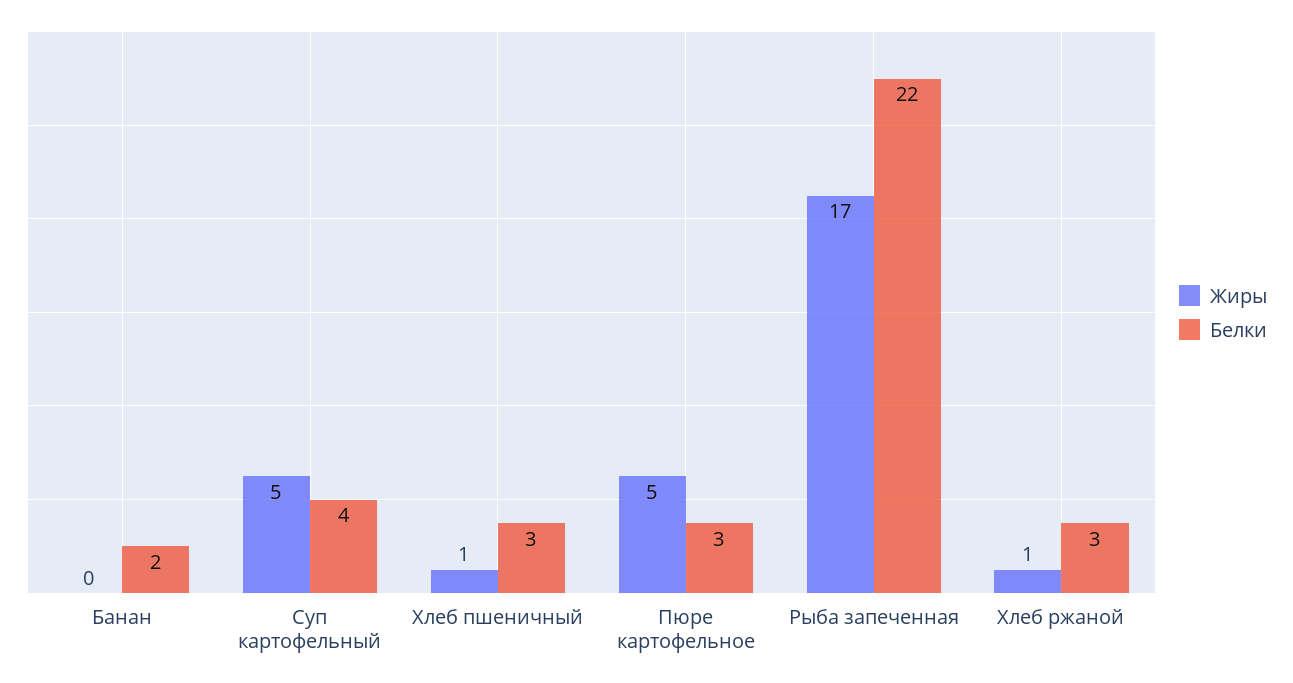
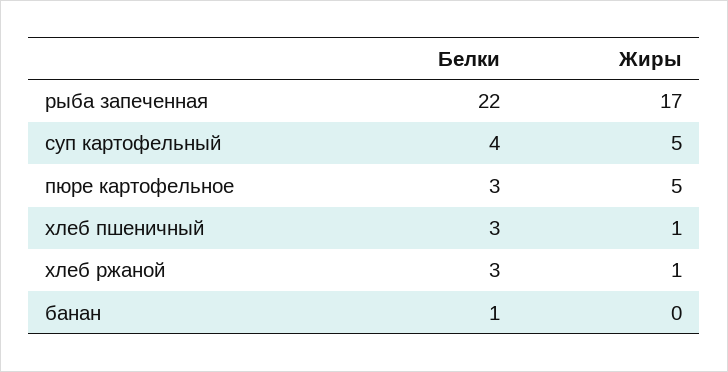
  {
    "Жиры": {
      "Банан": 0,
      "Суп картофельный": 5,
      "Хлеб пшеничный": 1,
      "Пюре картофельное": 5,
      "Рыба запеченная": 17,
      "Хлеб ржаной": 1
    },
    "Белки": {
-     "Банан": 2,
+     "Банан": 1,
      "Суп картофельный": 4,
      "Хлеб пшеничный": 3,
      "Пюре картофельное": 3,
      "Рыба запеченная": 22,
      "Хлеб ржаной": 3
    }
  }

